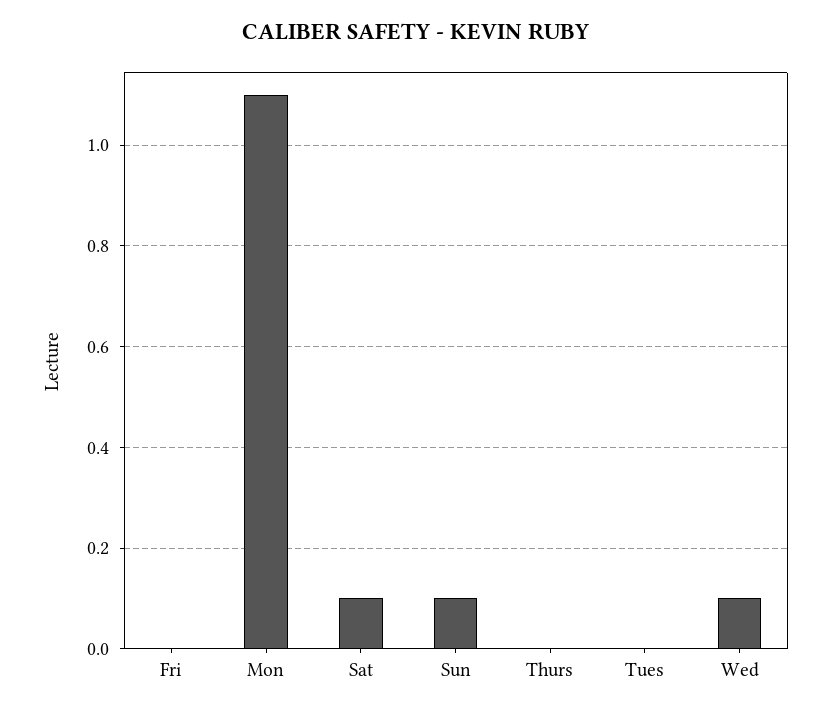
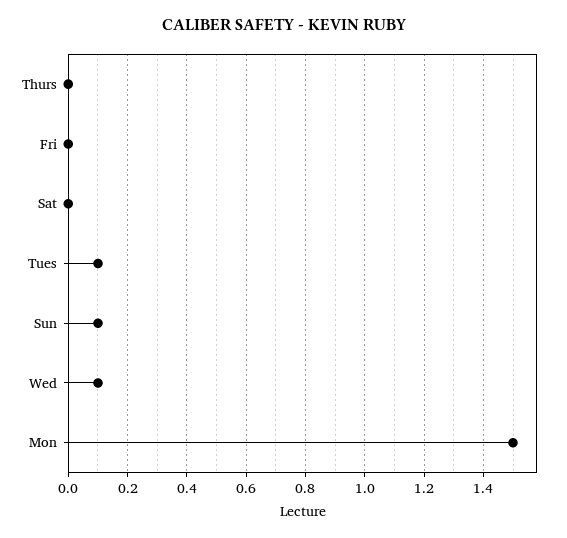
  {
    "Fri": 0,
-   "Mon": 1.1,
+   "Mon": 1.5,
-   "Sat": 0.1,
+   "Sat": 0,
    "Sun": 0.1,
    "Thurs": 0,
-   "Tues": 0,
+   "Tues": 0.1,
    "Wed": 0.1
  }

